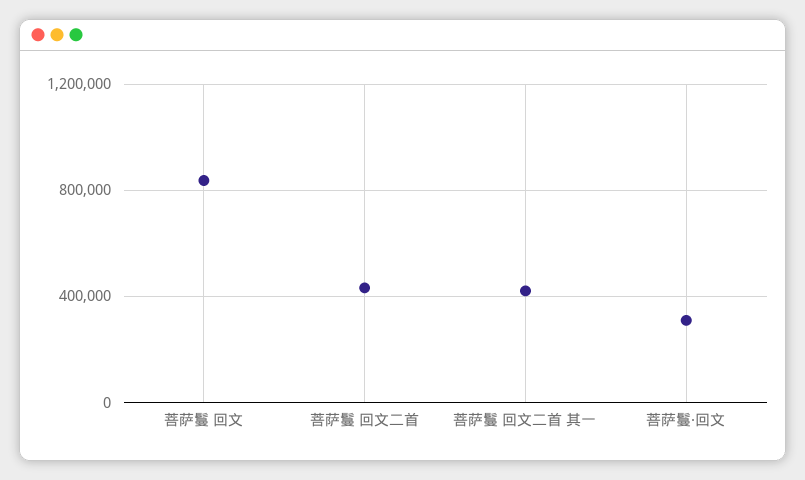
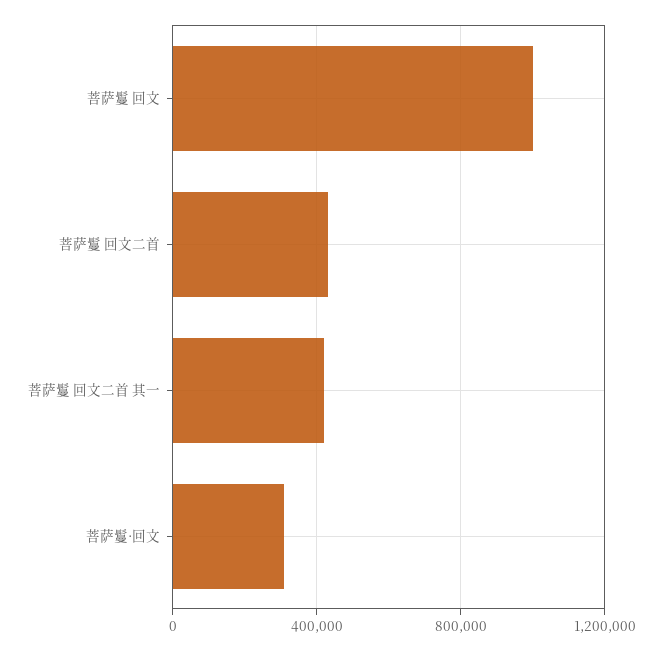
  {
-   "菩萨鬘 回文": 850000,
+   "菩萨鬘 回文": 1000000,
    "菩萨鬘 回文二首": 450000,
    "菩萨鬘 回文二首 其一": 400000,
    "菩萨鬘·回文": 300000
  }

